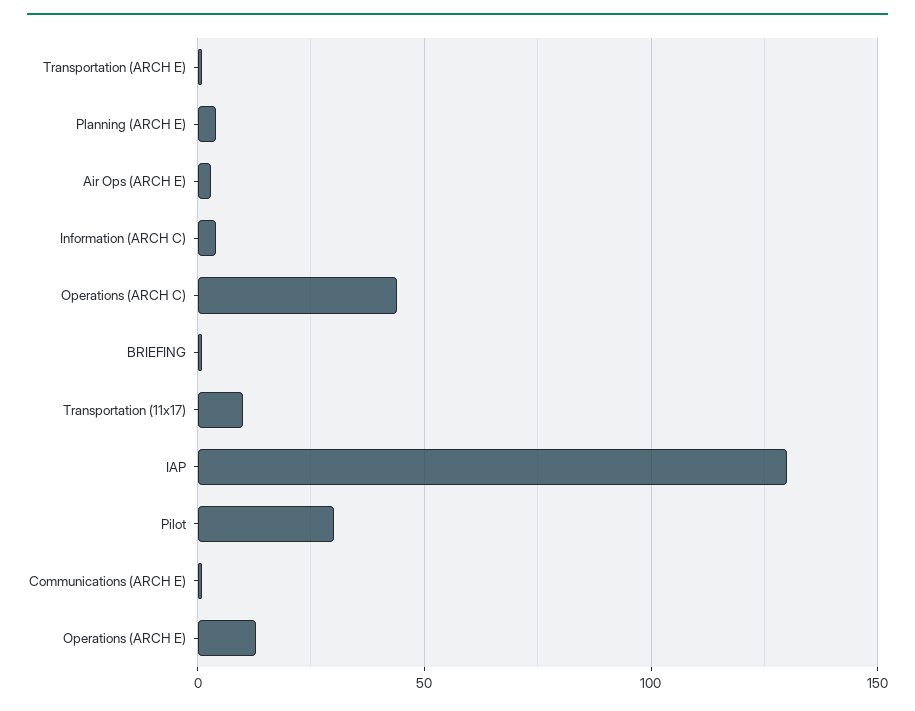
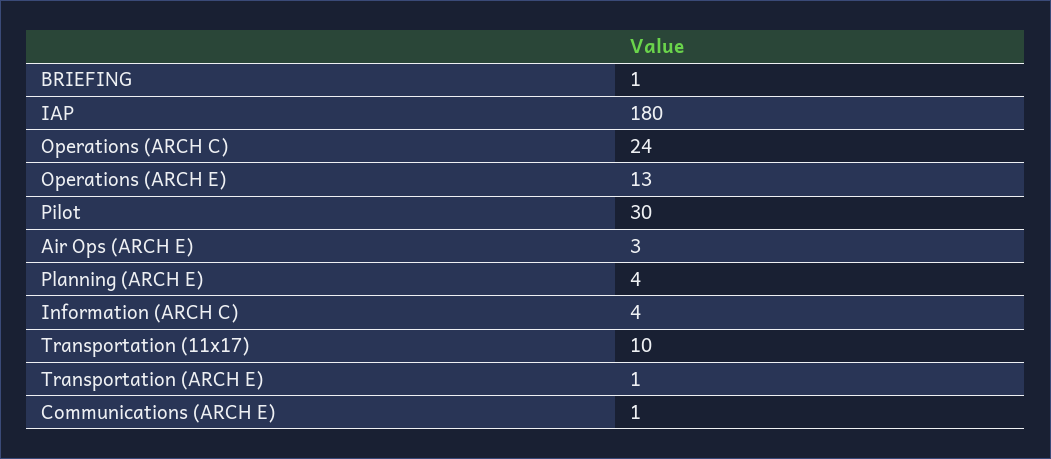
  {
    "Transportation (ARCH E)": 1,
    "Planning (ARCH E)": 4,
    "Air Ops (ARCH E)": 3,
    "Information (ARCH C)": 4,
-   "Operations (ARCH C)": 45,
+   "Operations (ARCH C)": 24,
    "BRIEFING": 1,
    "Transportation (11x17)": 10,
-   "IAP": 130,
+   "IAP": 180,
    "Pilot": 30,
    "Communications (ARCH E)": 1,
    "Operations (ARCH E)": 13
  }

